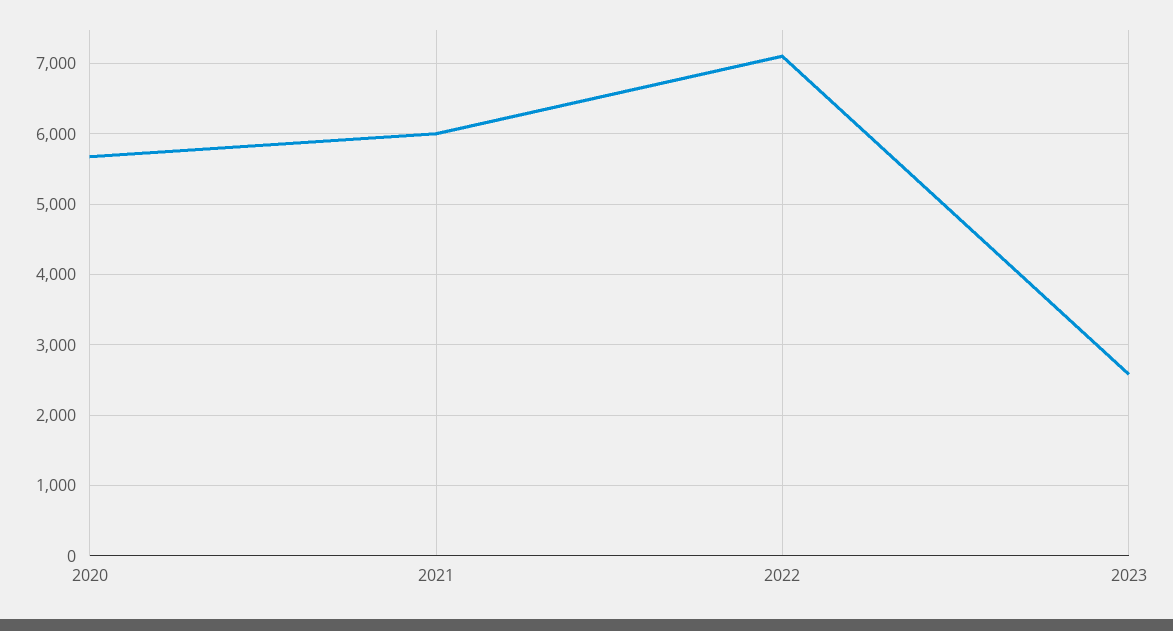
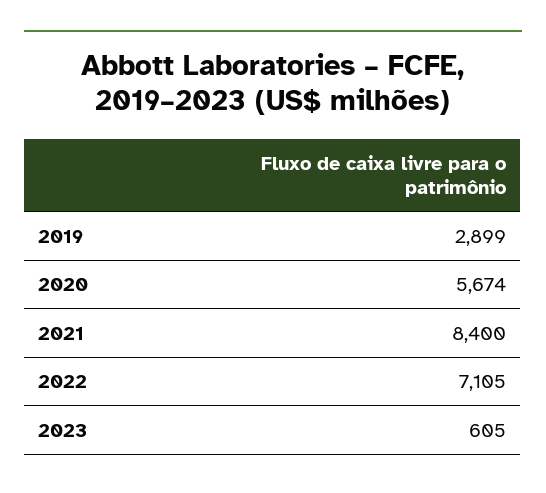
  {
    "2020": 5674,
-   "2021": 6000,
+   "2021": 8400,
    "2022": 7105,
-   "2023": 2600
+   "2023": 605,
+   "2019": 2899
  }

